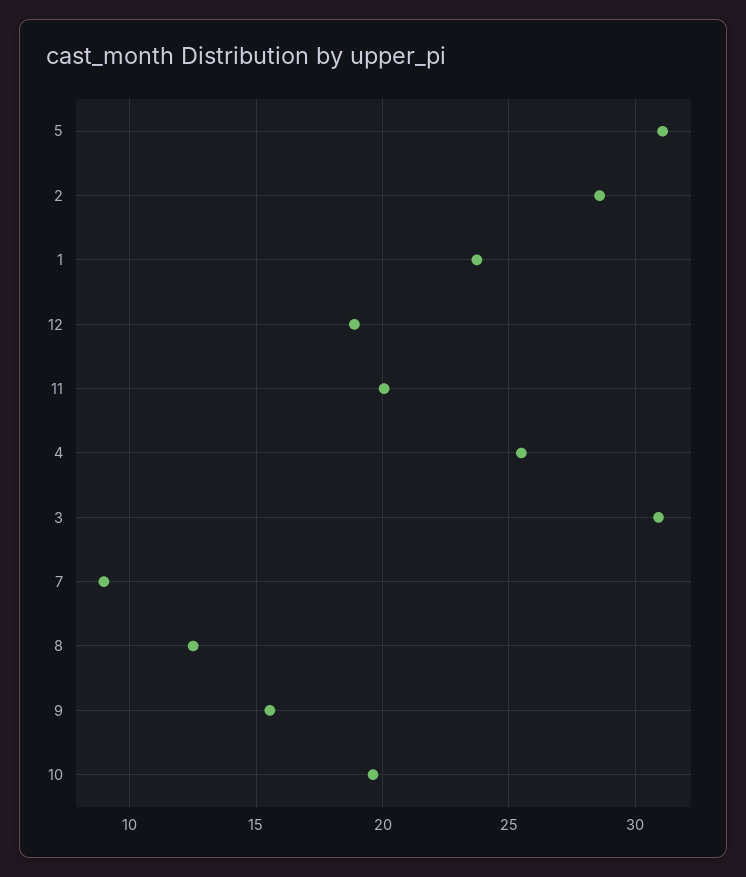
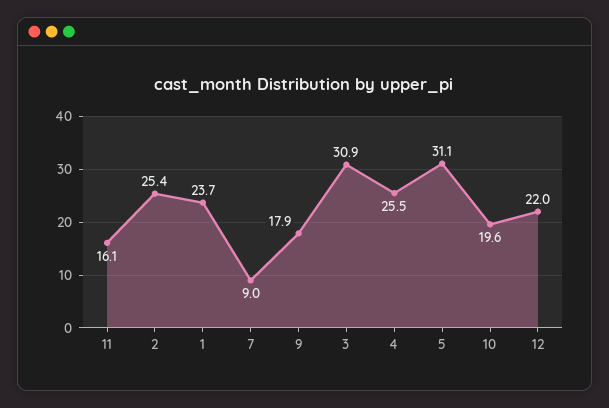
  {
    "5": 31.1,
-   "2": 28.5,
+   "2": 25.4,
    "1": 23.7,
-   "12": 19,
+   "12": 22,
-   "11": 20,
+   "11": 16.1,
    "4": 25.5,
    "3": 30.9,
    "7": 9,
-   "8": 12.5,
-   "9": 15.5,
+   "9": 17.9,
    "10": 19.6
  }

